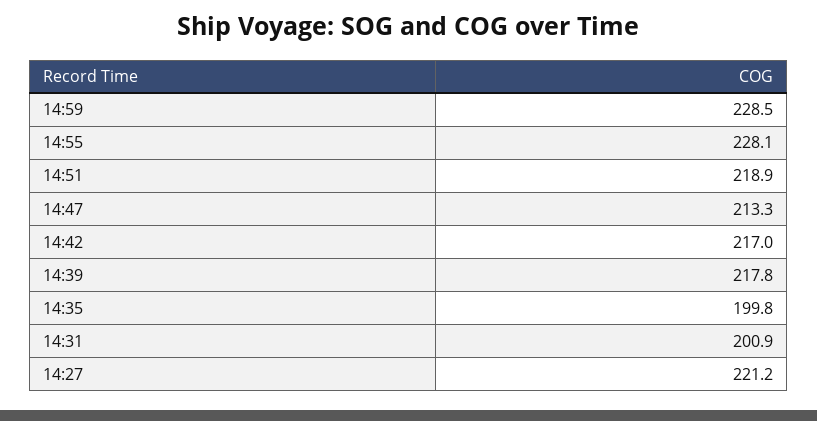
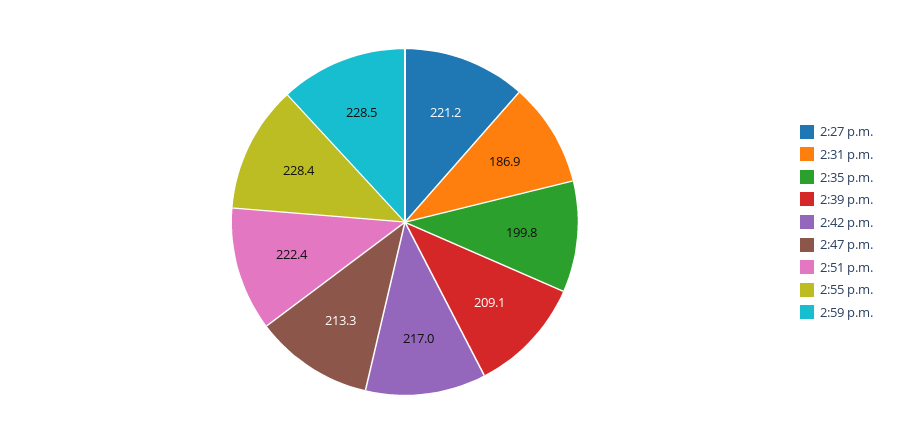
  {
    "14:59": 228.5,
-   "14:55": 228.1,
+   "14:55": 228.4,
-   "14:51": 218.9,
+   "14:51": 222.4,
    "14:47": 213.3,
    "14:42": 217,
-   "14:39": 217.8,
+   "14:39": 209.1,
    "14:35": 199.8,
-   "14:31": 200.9,
+   "14:31": 186.9,
    "14:27": 221.2
  }

